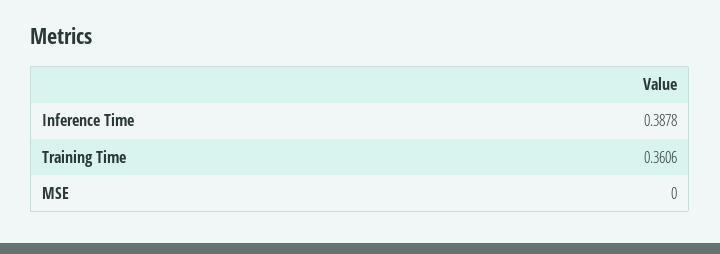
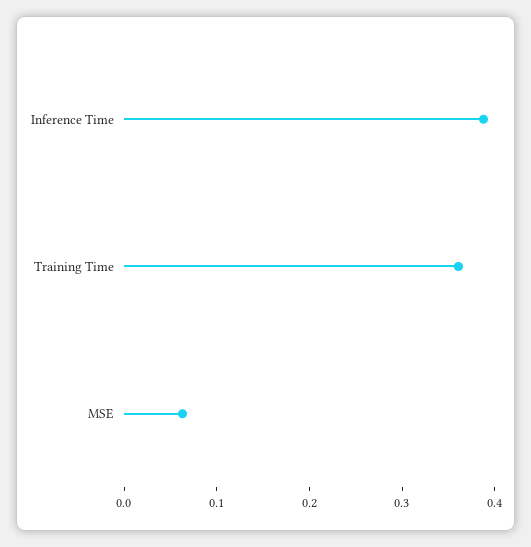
  {
    "Inference Time": 0.3878,
    "Training Time": 0.3606,
-   "MSE": 0
+   "MSE": 0.06
  }

